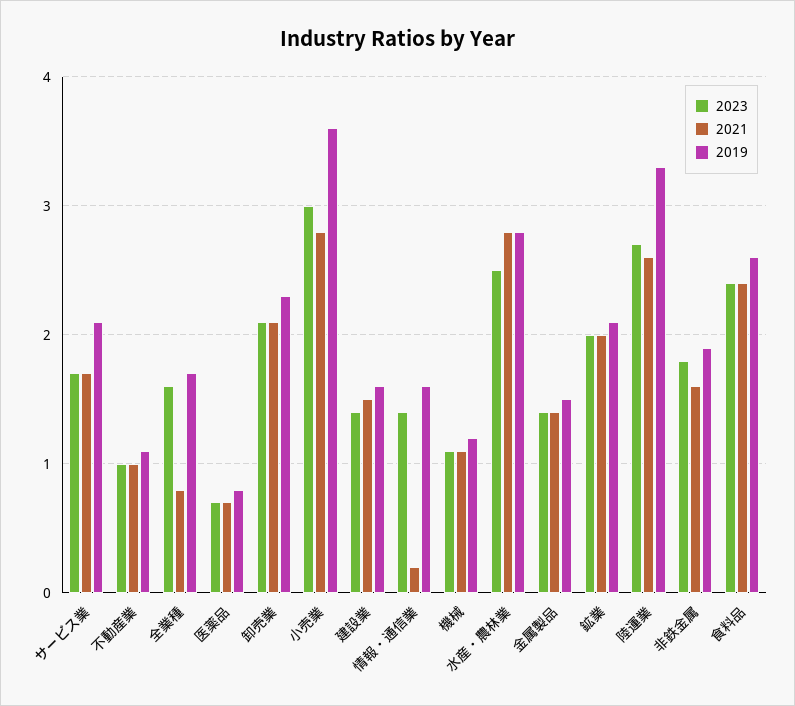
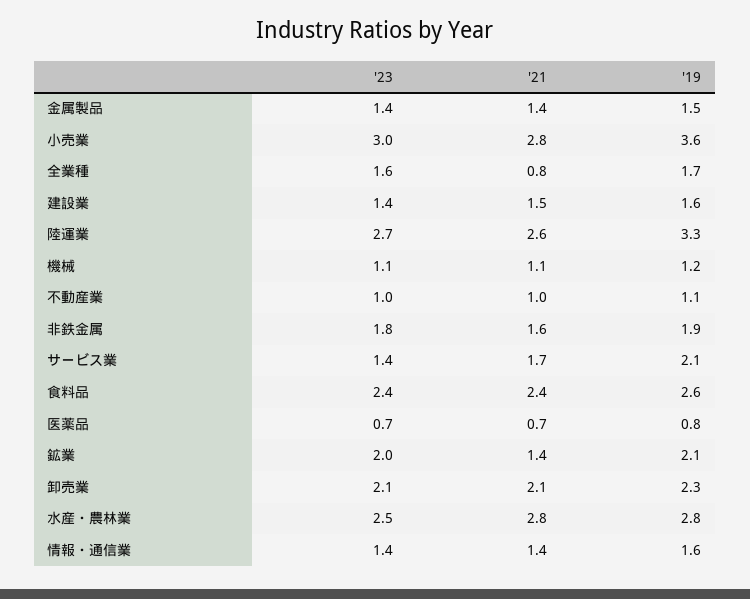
  {
    "2023": {
-     "サービス業": 1.7,
+     "サービス業": 1.4,
      "不動産業": 1,
      "全業種": 1.6,
      "医薬品": 0.7,
      "卸売業": 2.1,
      "小売業": 3,
      "建設業": 1.4,
      "情報・通信業": 1.4,
      "機械": 1.1,
      "水産・農林業": 2.5,
      "金属製品": 1.4,
      "鉱業": 2,
      "陸運業": 2.7,
      "非鉄金属": 1.8,
      "食料品": 2.4
    },
    "2021": {
      "サービス業": 1.7,
      "不動産業": 1,
      "全業種": 0.8,
      "医薬品": 0.7,
      "卸売業": 2.1,
      "小売業": 2.8,
      "建設業": 1.5,
-     "情報・通信業": 0.2,
+     "情報・通信業": 1.4,
      "機械": 1.1,
      "水産・農林業": 2.8,
      "金属製品": 1.4,
-     "鉱業": 2,
+     "鉱業": 1.4,
      "陸運業": 2.6,
      "非鉄金属": 1.6,
      "食料品": 2.4
    },
    "2019": {
      "サービス業": 2.1,
      "不動産業": 1.1,
      "全業種": 1.7,
      "医薬品": 0.8,
      "卸売業": 2.3,
      "小売業": 3.6,
      "建設業": 1.6,
      "情報・通信業": 1.6,
      "機械": 1.2,
      "水産・農林業": 2.8,
      "金属製品": 1.5,
      "鉱業": 2.1,
      "陸運業": 3.3,
      "非鉄金属": 1.9,
      "食料品": 2.6
    }
  }

